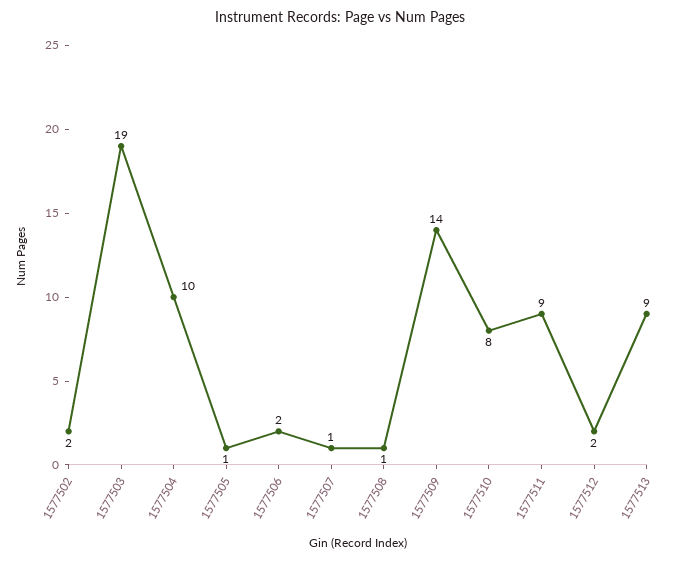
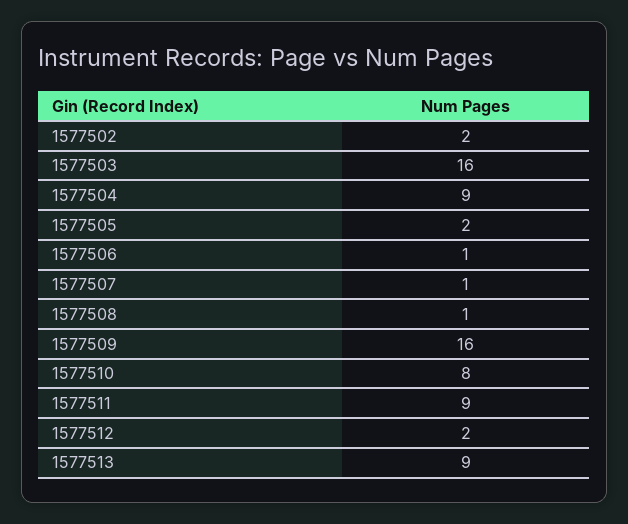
  {
    "1577502": 2,
-   "1577503": 19,
+   "1577503": 16,
-   "1577504": 10,
+   "1577504": 9,
-   "1577505": 1,
+   "1577505": 2,
-   "1577506": 2,
+   "1577506": 1,
    "1577507": 1,
    "1577508": 1,
-   "1577509": 14,
+   "1577509": 16,
    "1577510": 8,
    "1577511": 9,
    "1577512": 2,
    "1577513": 9
  }

